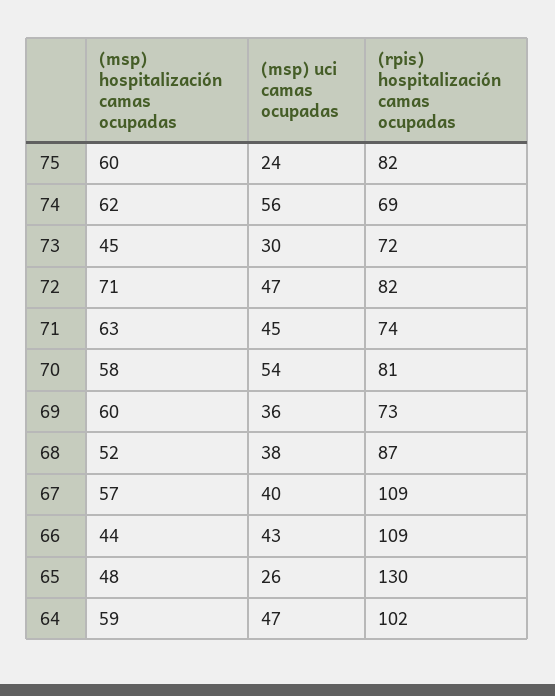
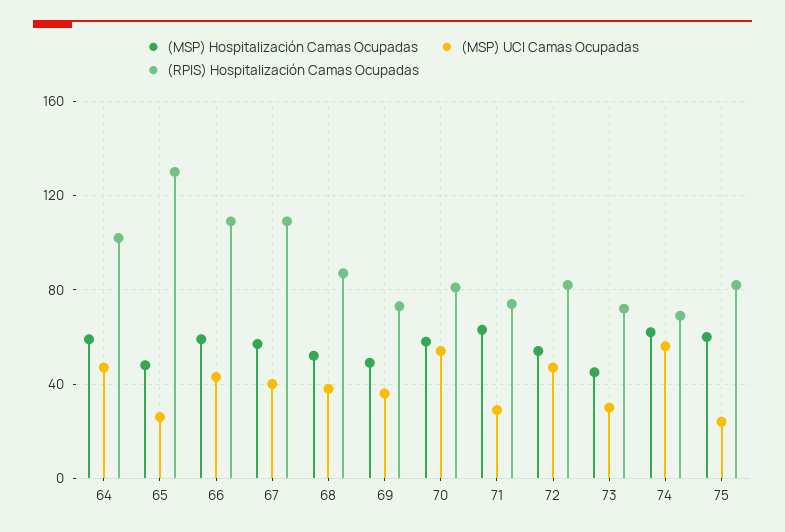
  {
    "(msp) hospitalización camas ocupadas": {
      "75": 60,
      "74": 62,
      "73": 45,
-     "72": 71,
+     "72": 55,
      "71": 63,
      "70": 58,
-     "69": 60,
+     "69": 50,
      "68": 52,
      "67": 57,
-     "66": 44,
+     "66": 60,
      "65": 48,
      "64": 59
    },
    "(msp) uci camas ocupadas": {
      "75": 24,
      "74": 56,
      "73": 30,
      "72": 47,
-     "71": 45,
+     "71": 30,
      "70": 54,
      "69": 36,
      "68": 38,
      "67": 40,
      "66": 43,
      "65": 26,
      "64": 47
    },
    "(rpis) hospitalización camas ocupadas": {
      "75": 82,
      "74": 69,
      "73": 72,
      "72": 82,
      "71": 74,
      "70": 81,
      "69": 73,
      "68": 87,
      "67": 109,
      "66": 109,
      "65": 130,
      "64": 102
    }
  }

